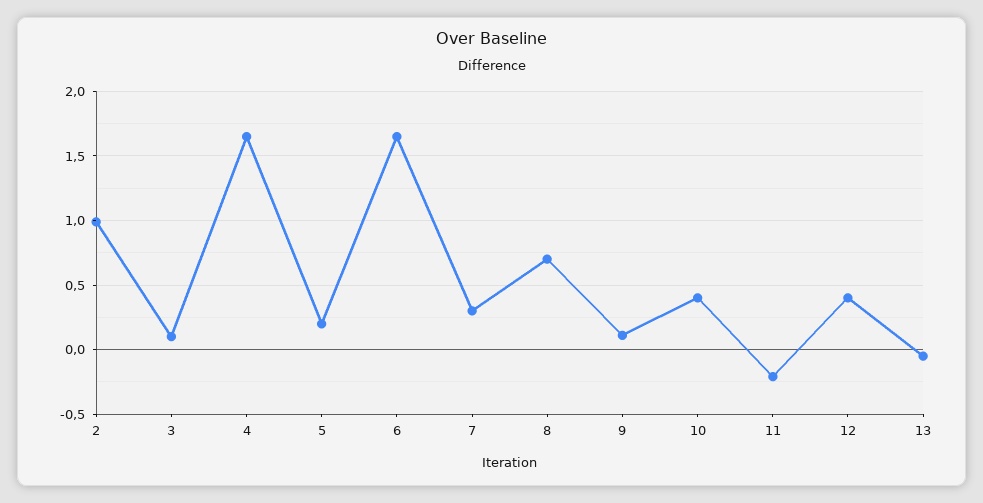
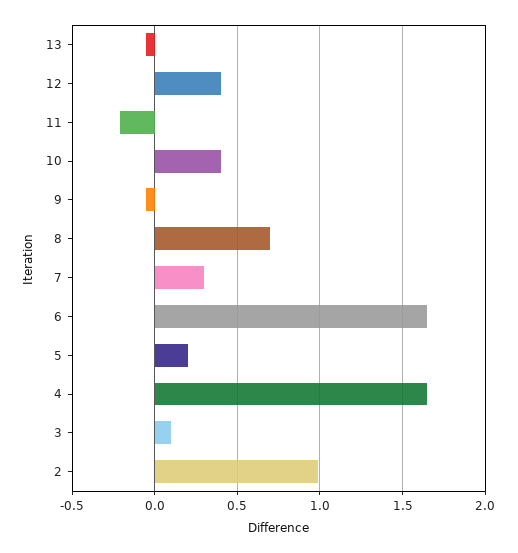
  {
    "2": 1,
    "3": 0.1,
    "4": 1.65,
    "5": 0.2,
    "6": 1.65,
    "7": 0.3,
    "8": 0.7,
-   "9": 0.1,
+   "9": -0.05,
    "10": 0.4,
    "11": -0.2,
    "12": 0.4,
    "13": -0.05
  }

